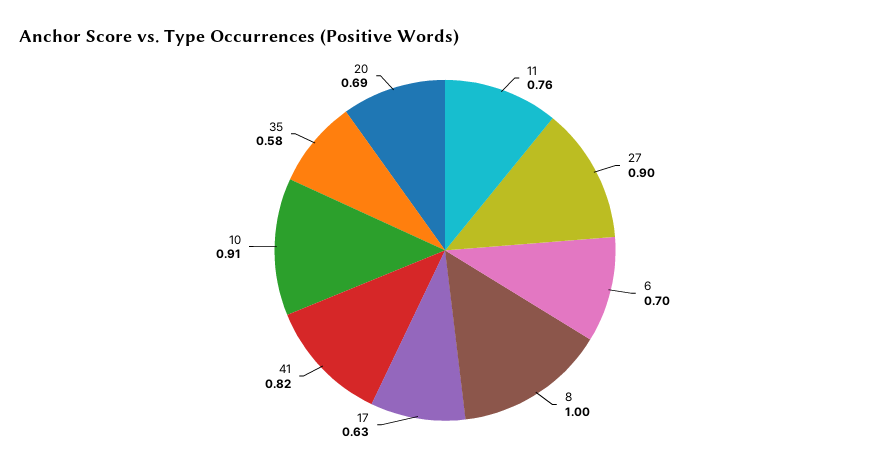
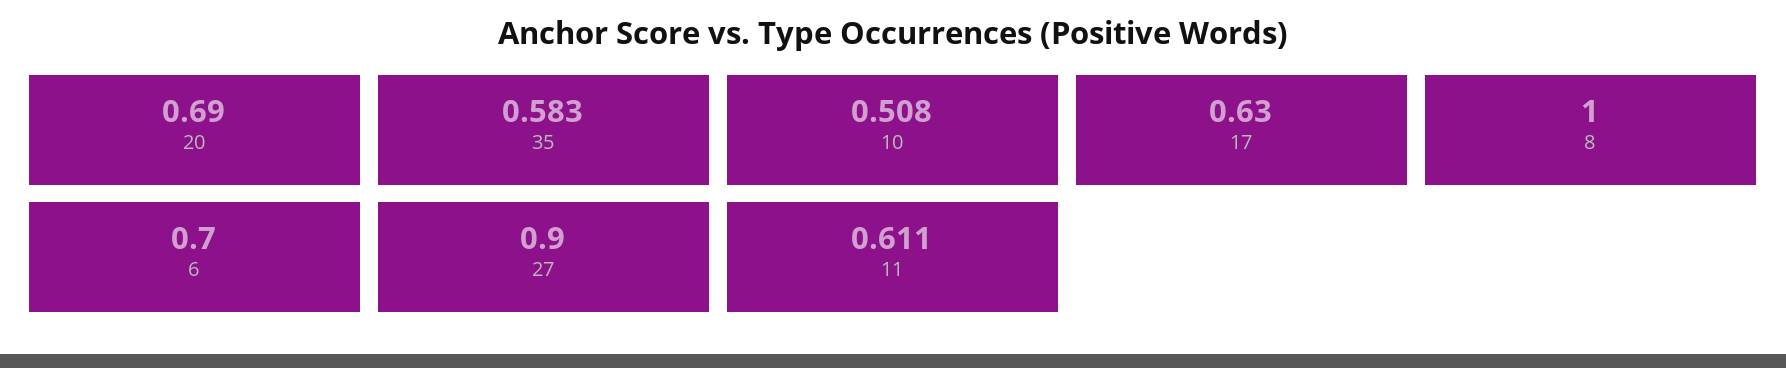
  {
-   "11": 0.76,
+   "11": 0.611,
    "27": 0.9,
    "6": 0.7,
    "8": 1,
    "17": 0.63,
-   "41": 0.82,
-   "10": 0.91,
+   "10": 0.508,
    "35": 0.583,
    "20": 0.69
  }

